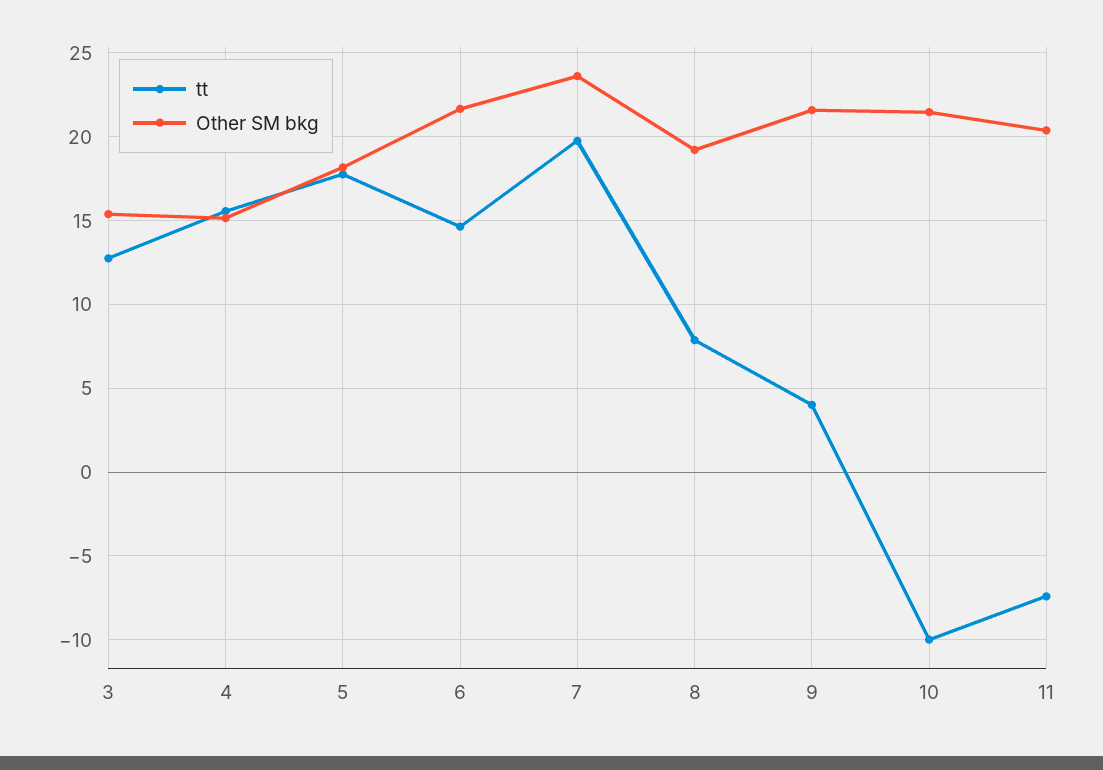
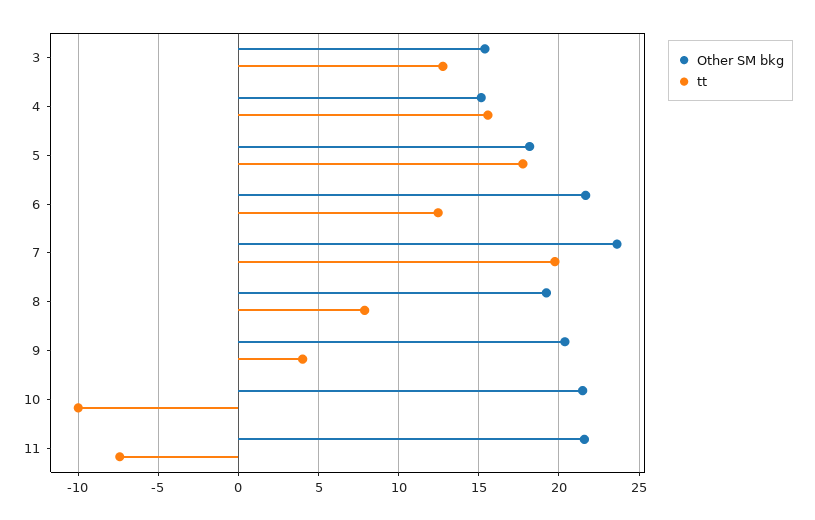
  {
    "tt": {
      "3": 13,
      "4": 15.5,
      "5": 18,
-     "6": 14.5,
+     "6": 12.5,
      "7": 20,
      "8": 8,
      "9": 4,
      "10": -10,
      "11": -7.5
    },
    "Other SM bkg": {
      "3": 15.5,
      "4": 15,
      "5": 18,
      "6": 21.5,
      "7": 23.5,
      "8": 19,
-     "9": 21.5,
+     "9": 20.5,
      "10": 21.5,
-     "11": 20.5
+     "11": 21.5
    }
  }

